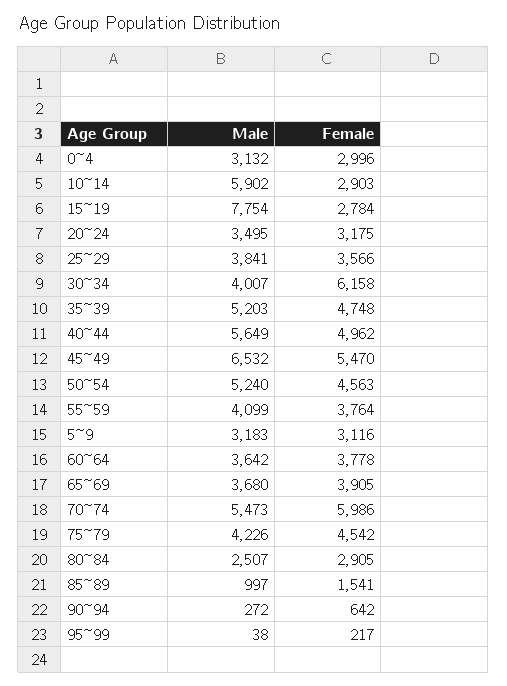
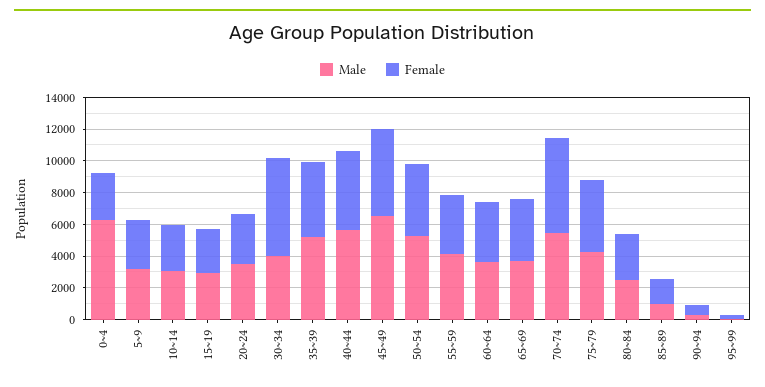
  {
    "Male": {
-     "0~4": 3132,
+     "0~4": 6000,
-     "10~14": 5902,
+     "10~14": 3000,
-     "15~19": 7754,
+     "15~19": 3000,
      "20~24": 3495,
-     "25~29": 3841,
      "30~34": 4007,
      "35~39": 5203,
      "40~44": 5649,
      "45~49": 6532,
      "50~54": 5240,
      "55~59": 4099,
      "5~9": 3183,
      "60~64": 3642,
      "65~69": 3680,
      "70~74": 5473,
      "75~79": 4226,
      "80~84": 2507,
      "85~89": 997,
      "90~94": 272,
      "95~99": 38
    },
    "Female": {
      "0~4": 2996,
      "10~14": 2903,
      "15~19": 2784,
      "20~24": 3175,
-     "25~29": 3566,
      "30~34": 6158,
      "35~39": 4748,
      "40~44": 4962,
      "45~49": 5470,
      "50~54": 4563,
      "55~59": 3764,
      "5~9": 3116,
      "60~64": 3778,
      "65~69": 3905,
      "70~74": 5986,
      "75~79": 4542,
      "80~84": 2905,
      "85~89": 1541,
      "90~94": 642,
      "95~99": 217
    }
  }

